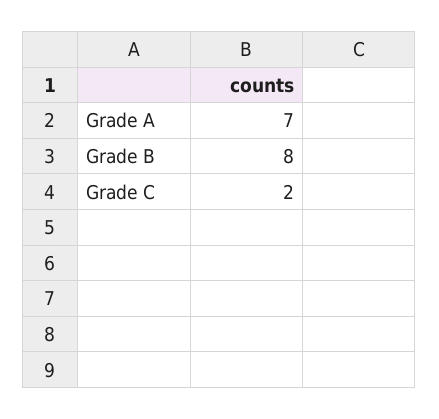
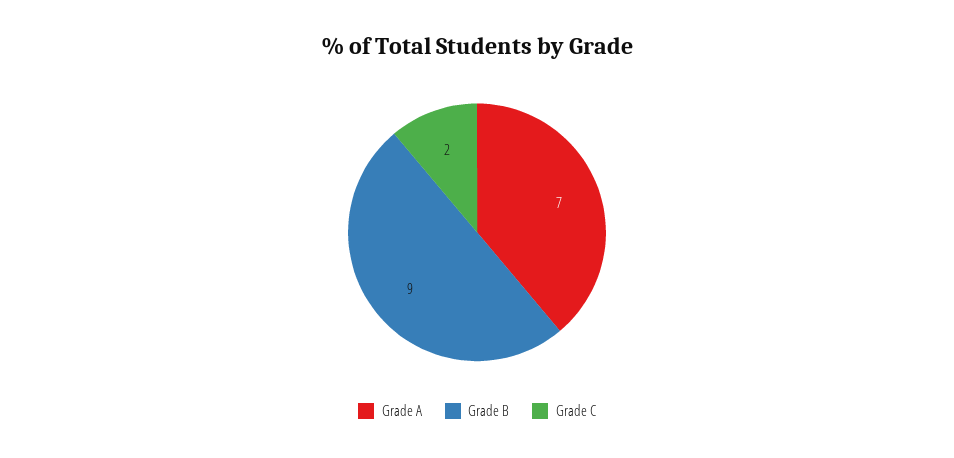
  {
    "Grade A": 7,
-   "Grade B": 8,
+   "Grade B": 9,
    "Grade C": 2
  }

